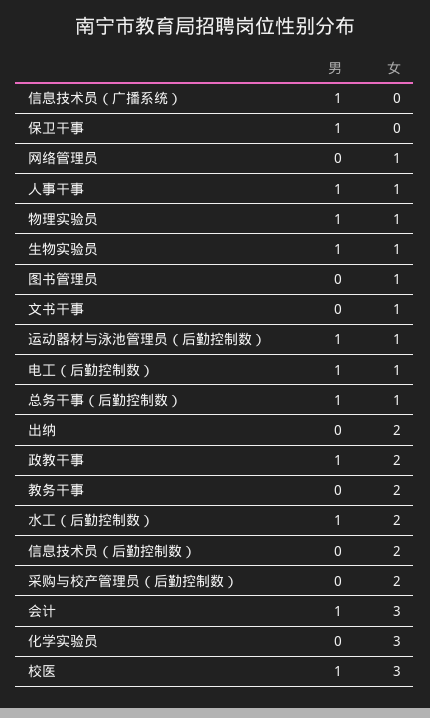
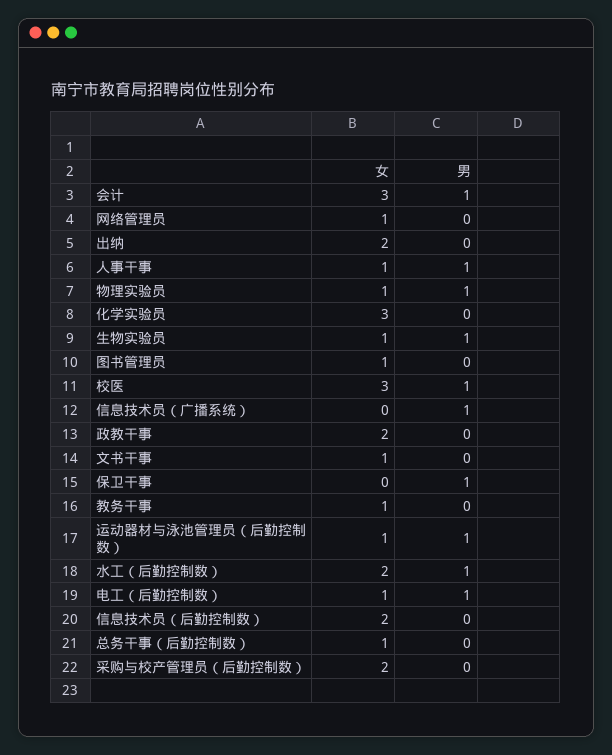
  {
    "男": {
      "信息技术员（广播系统）": 1,
      "保卫干事": 1,
      "网络管理员": 0,
      "人事干事": 1,
      "物理实验员": 1,
      "生物实验员": 1,
      "图书管理员": 0,
      "文书干事": 0,
      "运动器材与泳池管理员（后勤控制数）": 1,
      "电工（后勤控制数）": 1,
-     "总务干事（后勤控制数）": 1,
+     "总务干事（后勤控制数）": 0,
      "出纳": 0,
-     "政教干事": 1,
+     "政教干事": 0,
      "教务干事": 0,
      "水工（后勤控制数）": 1,
      "信息技术员（后勤控制数）": 0,
      "采购与校产管理员（后勤控制数）": 0,
      "会计": 1,
      "化学实验员": 0,
      "校医": 1
    },
    "女": {
      "信息技术员（广播系统）": 0,
      "保卫干事": 0,
      "网络管理员": 1,
      "人事干事": 1,
      "物理实验员": 1,
      "生物实验员": 1,
      "图书管理员": 1,
      "文书干事": 1,
      "运动器材与泳池管理员（后勤控制数）": 1,
      "电工（后勤控制数）": 1,
      "总务干事（后勤控制数）": 1,
      "出纳": 2,
      "政教干事": 2,
-     "教务干事": 2,
+     "教务干事": 1,
      "水工（后勤控制数）": 2,
      "信息技术员（后勤控制数）": 2,
      "采购与校产管理员（后勤控制数）": 2,
      "会计": 3,
      "化学实验员": 3,
      "校医": 3
    }
  }

